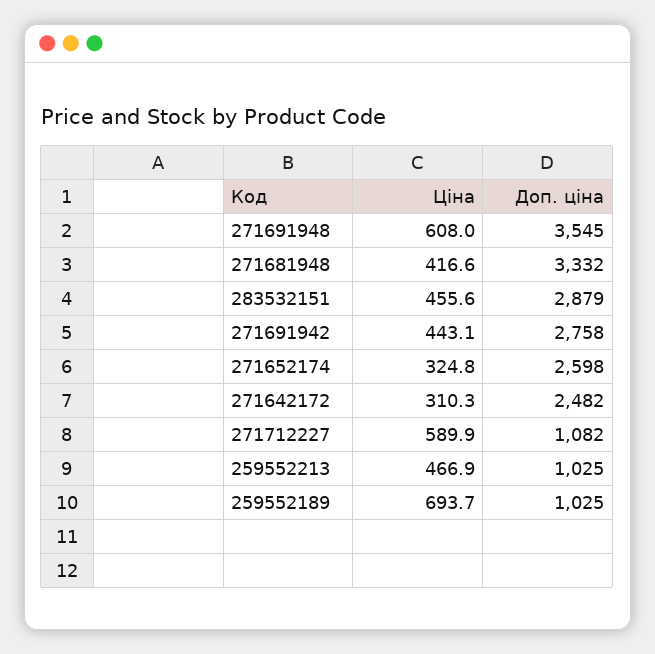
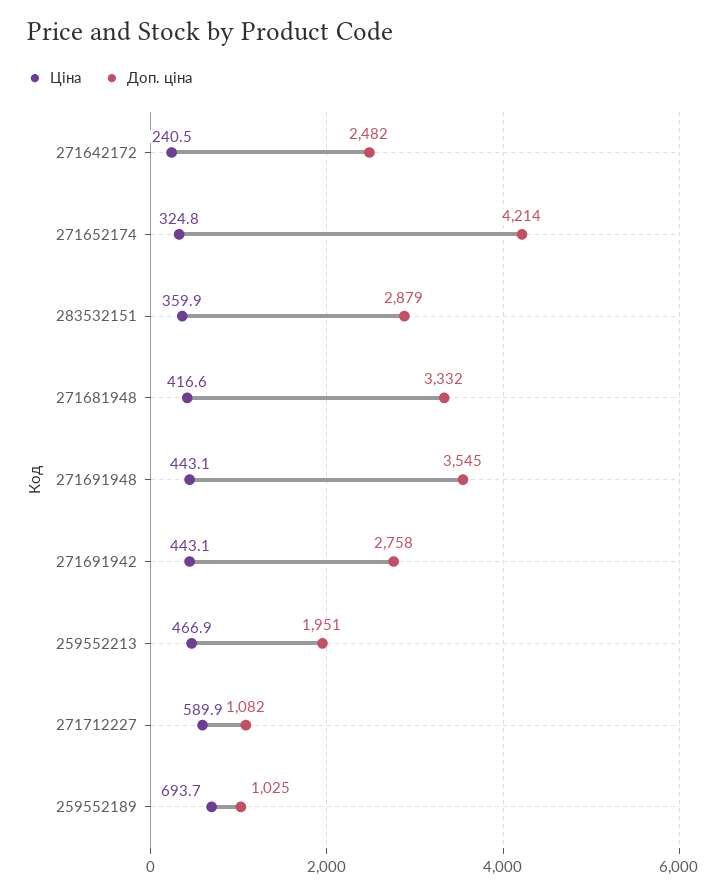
  {
    "Ціна": {
-     "271691948": 608,
+     "271691948": 443.1,
      "271681948": 416.6,
-     "283532151": 455.6,
+     "283532151": 359.9,
      "271691942": 443.1,
      "271652174": 324.8,
-     "271642172": 310.3,
+     "271642172": 240.5,
      "271712227": 589.9,
      "259552213": 466.9,
      "259552189": 693.7
    },
    "Доп. ціна": {
      "271691948": 3545,
      "271681948": 3332,
      "283532151": 2879,
      "271691942": 2758,
-     "271652174": 2598,
+     "271652174": 4214,
      "271642172": 2482,
      "271712227": 1082,
-     "259552213": 1025,
+     "259552213": 1951,
      "259552189": 1025
    }
  }

